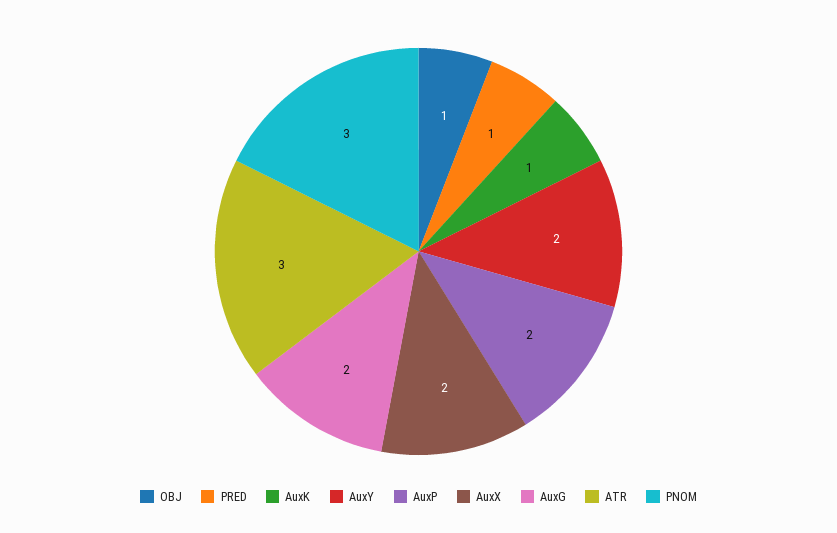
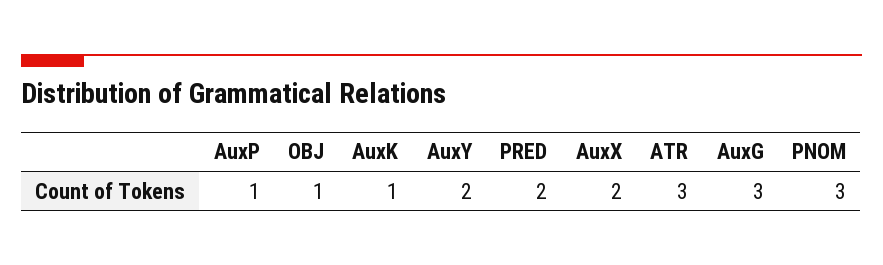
  {
    "OBJ": 1,
-   "PRED": 1,
+   "PRED": 2,
    "AuxK": 1,
    "AuxY": 2,
-   "AuxP": 2,
+   "AuxP": 1,
    "AuxX": 2,
-   "AuxG": 2,
+   "AuxG": 3,
    "ATR": 3,
    "PNOM": 3
  }

